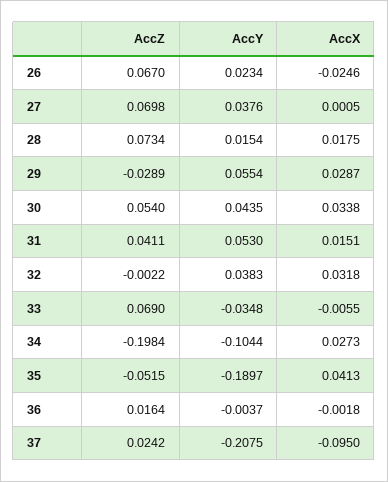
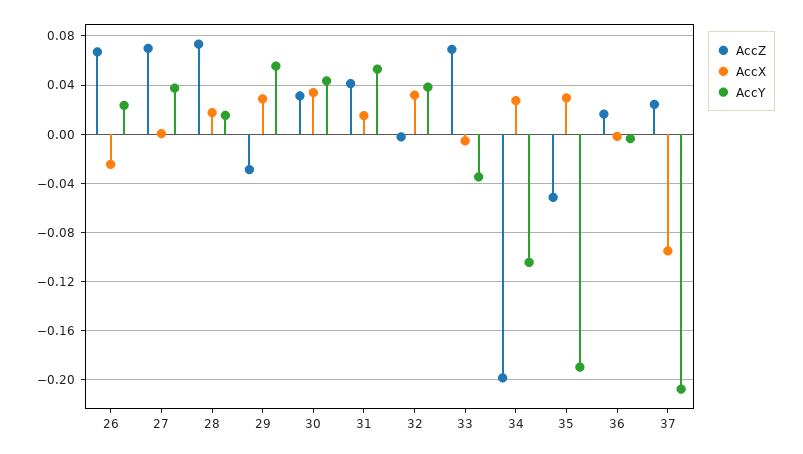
  {
    "AccZ": {
      "26": 0.067,
      "27": 0.0698,
      "28": 0.0734,
      "29": -0.0289,
-     "30": 0.054,
+     "30": 0.03,
      "31": 0.0411,
      "32": -0.0022,
      "33": 0.069,
      "34": -0.1984,
      "35": -0.0515,
      "36": 0.0164,
      "37": 0.0242
    },
    "AccY": {
      "26": 0.0234,
      "27": 0.0376,
      "28": 0.0154,
      "29": 0.0554,
      "30": 0.0435,
      "31": 0.053,
      "32": 0.0383,
      "33": -0.0348,
      "34": -0.1044,
      "35": -0.1897,
      "36": -0.0037,
      "37": -0.2075
    },
    "AccX": {
      "26": -0.0246,
      "27": 0.0005,
      "28": 0.0175,
      "29": 0.0287,
      "30": 0.0338,
      "31": 0.0151,
      "32": 0.0318,
      "33": -0.0055,
      "34": 0.0273,
-     "35": 0.0413,
+     "35": 0.03,
      "36": -0.0018,
      "37": -0.095
    }
  }

